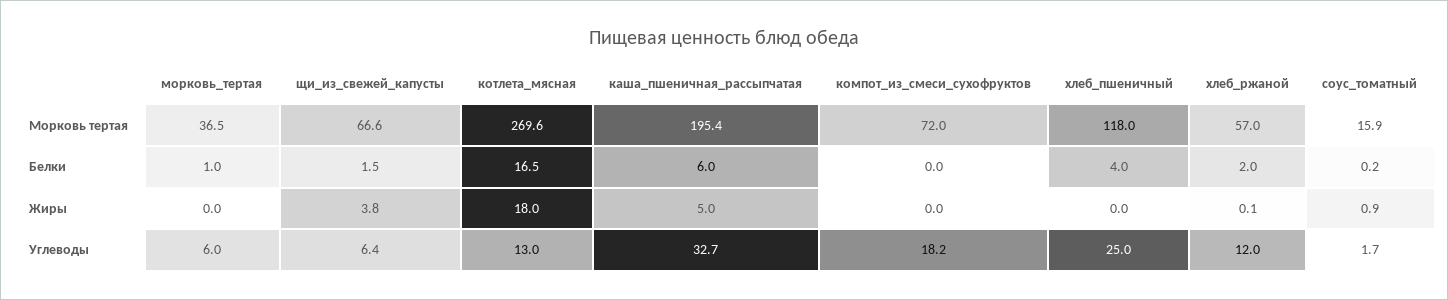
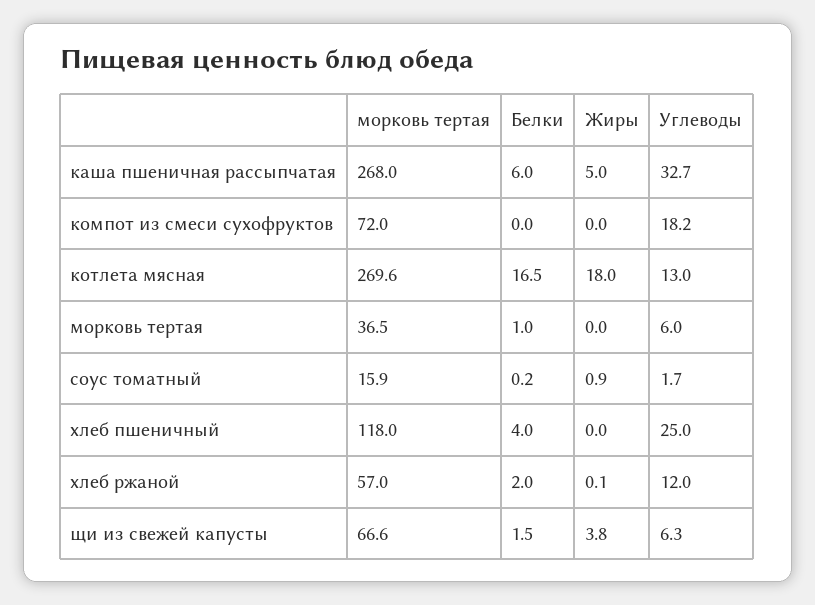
  {
    "морковь_тертая": {
      "Морковь тертая": 36.5,
      "Белки": 1,
      "Жиры": 0,
      "Углеводы": 6
    },
    "щи_из_свежей_капусты": {
      "Морковь тертая": 66.6,
      "Белки": 1.5,
      "Жиры": 3.8,
-     "Углеводы": 6.4
+     "Углеводы": 6.3
    },
    "котлета_мясная": {
      "Морковь тертая": 269.6,
      "Белки": 16.5,
      "Жиры": 18,
      "Углеводы": 13
    },
    "каша_пшеничная_рассыпчатая": {
-     "Морковь тертая": 195.4,
+     "Морковь тертая": 268,
      "Белки": 6,
      "Жиры": 5,
      "Углеводы": 32.7
    },
    "компот_из_смеси_сухофруктов": {
      "Морковь тертая": 72,
      "Белки": 0,
      "Жиры": 0,
      "Углеводы": 18.2
    },
    "хлеб_пшеничный": {
      "Морковь тертая": 118,
      "Белки": 4,
      "Жиры": 0,
      "Углеводы": 25
    },
    "хлеб_ржаной": {
      "Морковь тертая": 57,
      "Белки": 2,
      "Жиры": 0.1,
      "Углеводы": 12
    },
    "соус_томатный": {
      "Морковь тертая": 15.9,
      "Белки": 0.2,
      "Жиры": 0.9,
      "Углеводы": 1.7
    }
  }

